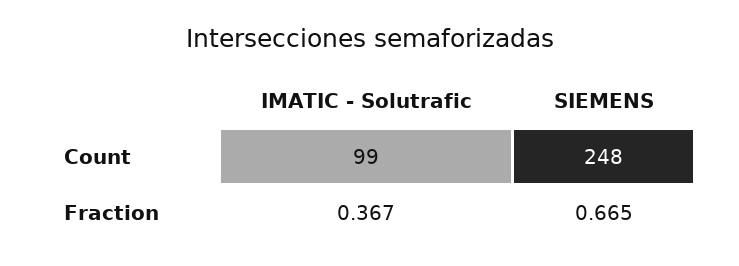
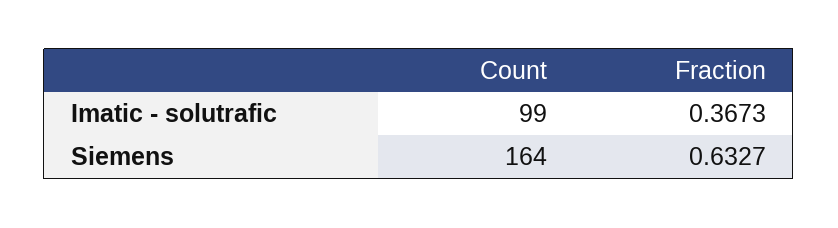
  {
    "IMATIC - Solutrafic": {
      "Count": 99,
      "Fraction": 0.3673
    },
    "SIEMENS": {
-     "Count": 248,
+     "Count": 164,
-     "Fraction": 0.665
+     "Fraction": 0.6327
    }
  }

